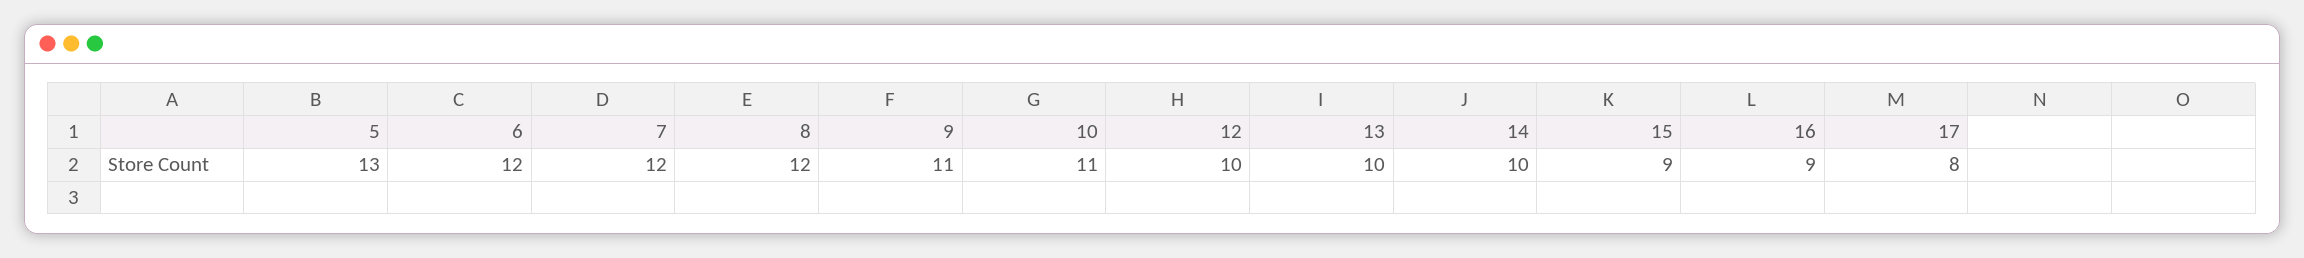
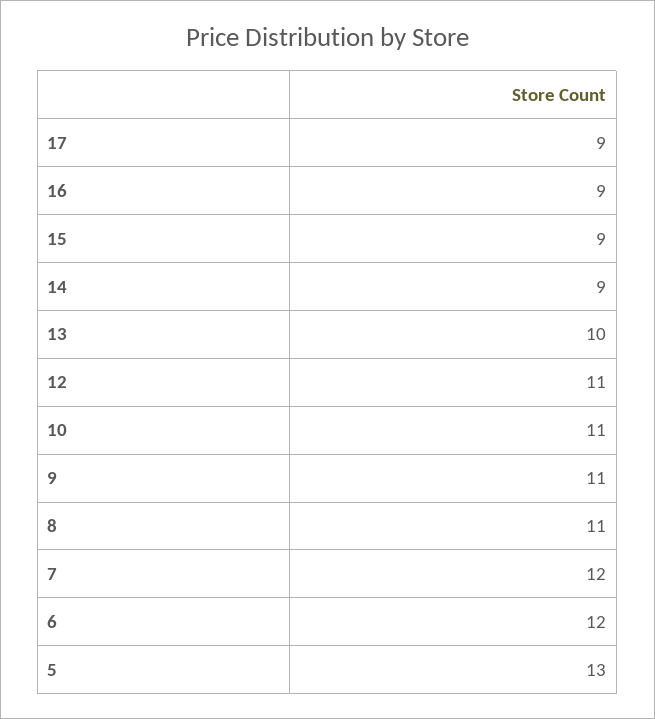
  {
    "5": 13,
    "6": 12,
    "7": 12,
-   "8": 12,
+   "8": 11,
    "9": 11,
    "10": 11,
-   "12": 10,
+   "12": 11,
    "13": 10,
-   "14": 10,
+   "14": 9,
    "15": 9,
    "16": 9,
-   "17": 8
+   "17": 9
  }

